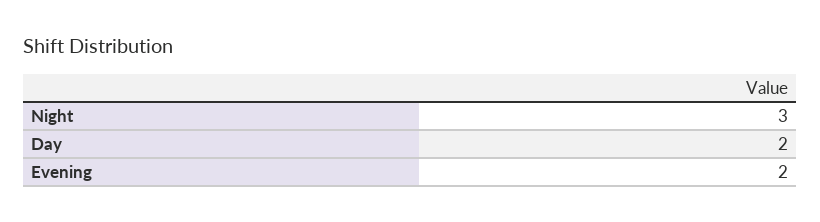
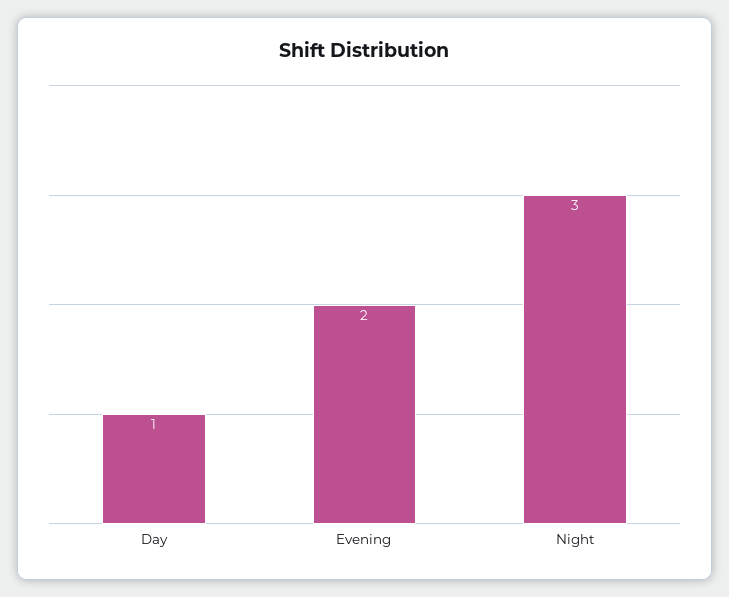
  {
    "Night": 3,
-   "Day": 2,
+   "Day": 1,
    "Evening": 2
  }

